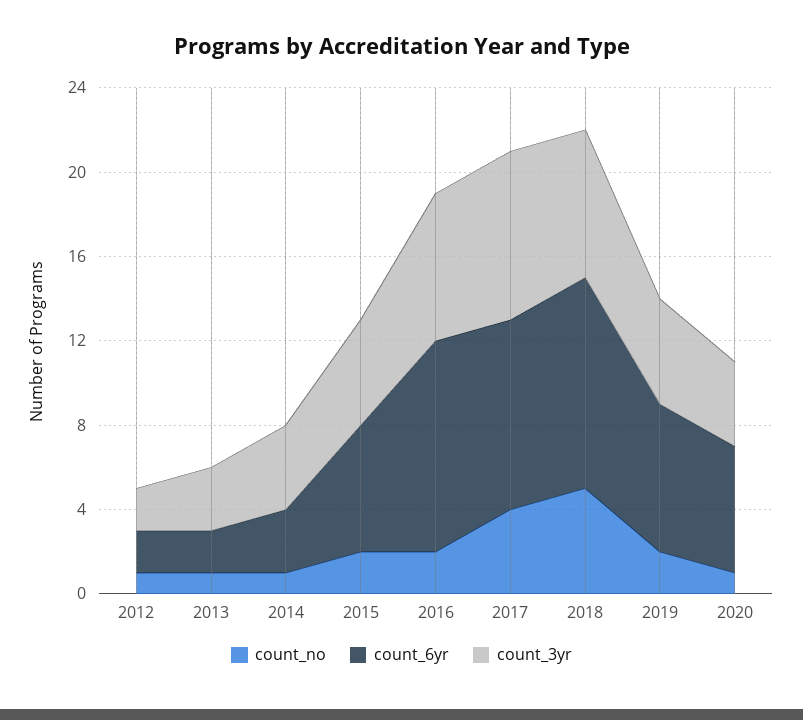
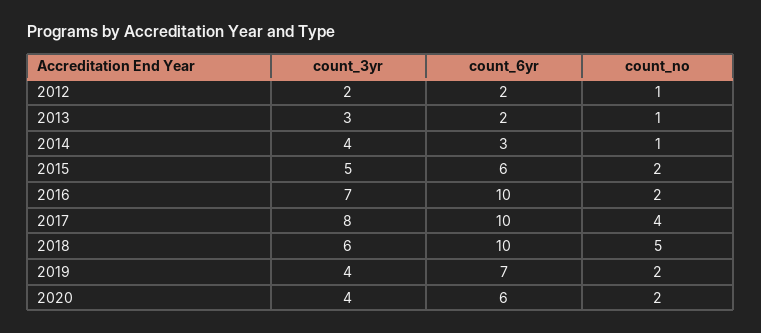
  {
    "count_no": {
      "2012": 1,
      "2013": 1,
      "2014": 1,
      "2015": 2,
      "2016": 2,
      "2017": 4,
      "2018": 5,
      "2019": 2,
-     "2020": 1
+     "2020": 2
    },
    "count_6yr": {
      "2012": 2,
      "2013": 2,
      "2014": 3,
      "2015": 6,
      "2016": 10,
-     "2017": 9,
+     "2017": 10,
      "2018": 10,
      "2019": 7,
      "2020": 6
    },
    "count_3yr": {
      "2012": 2,
      "2013": 3,
      "2014": 4,
      "2015": 5,
      "2016": 7,
      "2017": 8,
-     "2018": 7,
+     "2018": 6,
-     "2019": 5,
+     "2019": 4,
      "2020": 4
    }
  }

